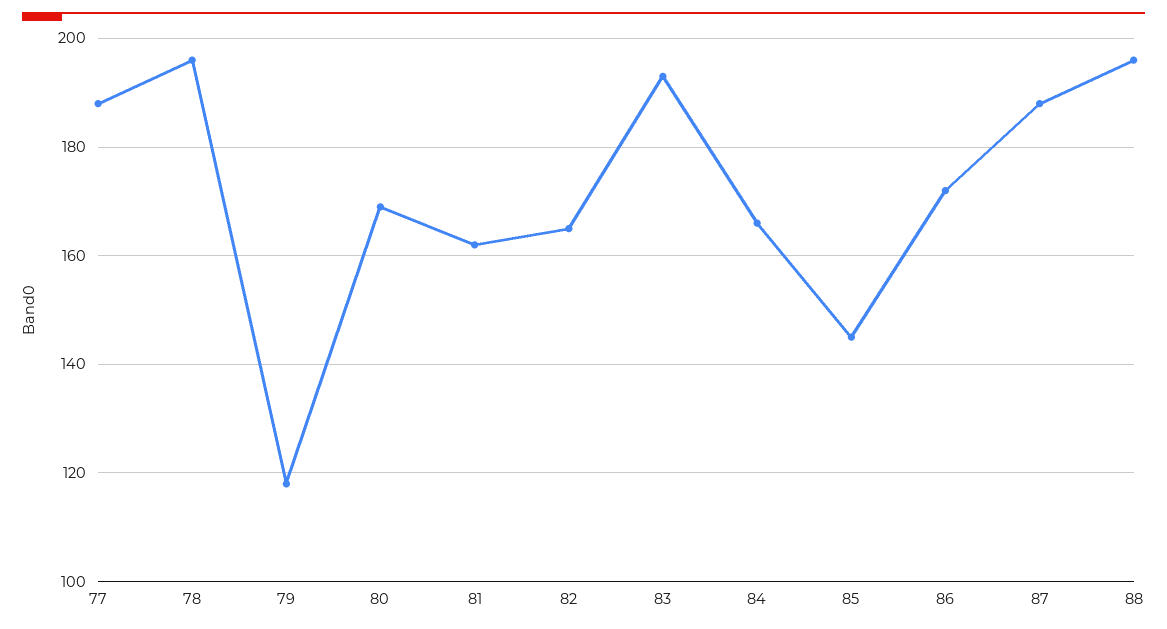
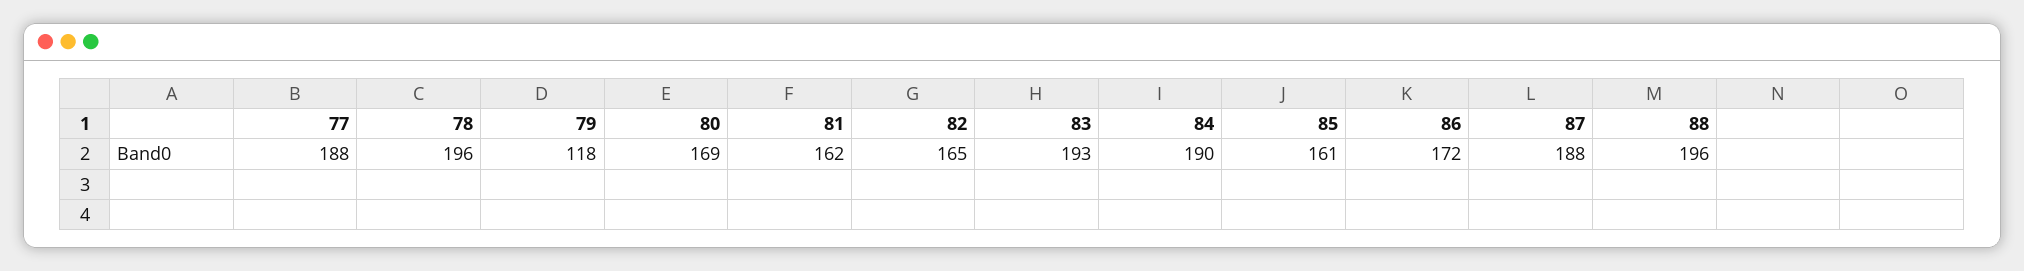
  {
    "77": 188,
    "78": 196,
    "79": 118,
    "80": 169,
    "81": 162,
    "82": 165,
    "83": 193,
-   "84": 165,
+   "84": 190,
-   "85": 145,
+   "85": 161,
    "86": 172,
    "87": 188,
    "88": 196
  }

